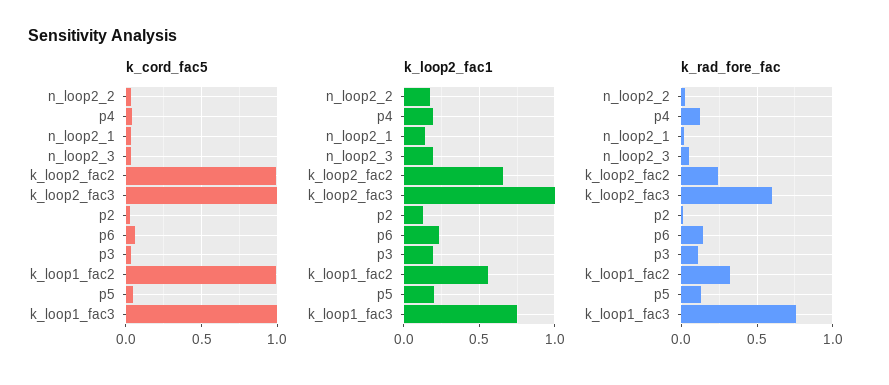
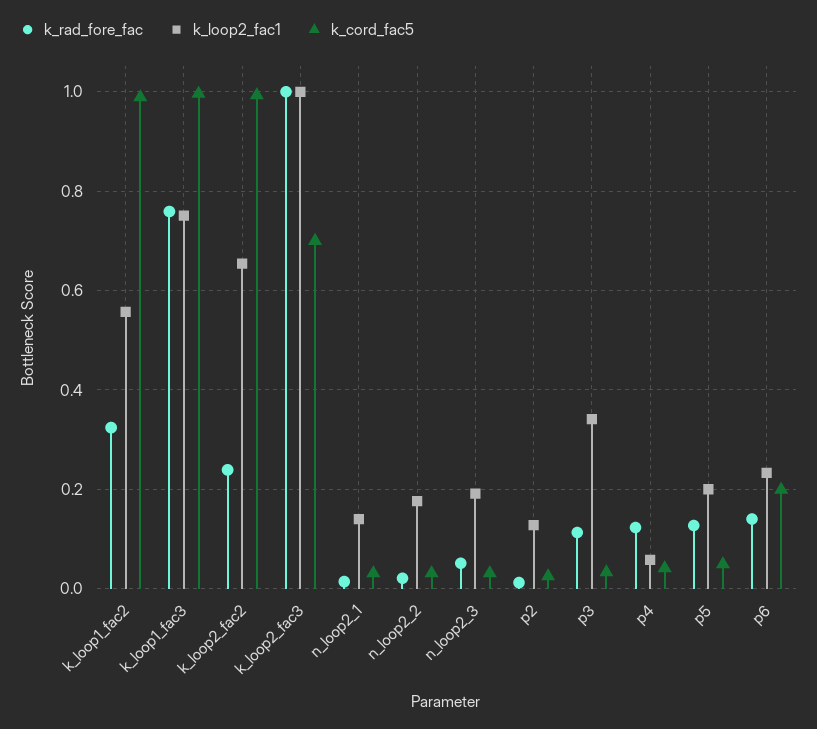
  {
    "k_cord_fac5": {
      "n_loop2_2": 0.04,
      "p4": 0.04,
      "n_loop2_1": 0.04,
      "n_loop2_3": 0.04,
      "k_loop2_fac2": 1,
-     "k_loop2_fac3": 1,
+     "k_loop2_fac3": 0.7,
      "p2": 0.02,
-     "p6": 0.05,
+     "p6": 0.2,
      "p3": 0.04,
      "k_loop1_fac2": 0.98,
      "p5": 0.04,
      "k_loop1_fac3": 1
    },
    "k_loop2_fac1": {
      "n_loop2_2": 0.18,
-     "p4": 0.2,
+     "p4": 0.06,
      "n_loop2_1": 0.14,
      "n_loop2_3": 0.2,
      "k_loop2_fac2": 0.66,
      "k_loop2_fac3": 1,
      "p2": 0.12,
      "p6": 0.24,
-     "p3": 0.2,
+     "p3": 0.34,
      "k_loop1_fac2": 0.56,
      "p5": 0.2,
      "k_loop1_fac3": 0.76
    },
    "k_rad_fore_fac": {
      "n_loop2_2": 0.02,
      "p4": 0.12,
      "n_loop2_1": 0.02,
      "n_loop2_3": 0.06,
      "k_loop2_fac2": 0.24,
-     "k_loop2_fac3": 0.6,
+     "k_loop2_fac3": 1,
      "p2": 0.02,
      "p6": 0.14,
      "p3": 0.12,
      "k_loop1_fac2": 0.32,
      "p5": 0.12,
      "k_loop1_fac3": 0.76
    }
  }

